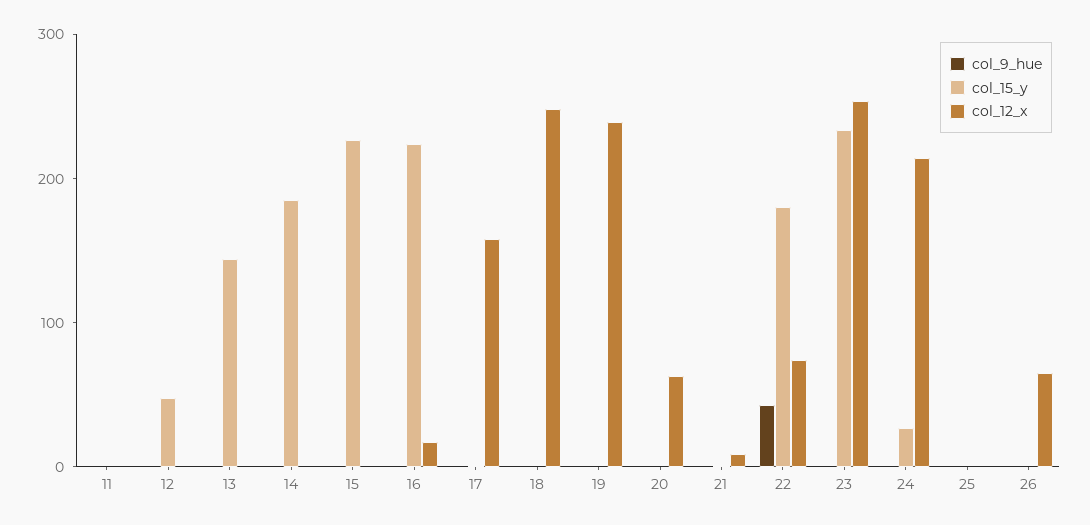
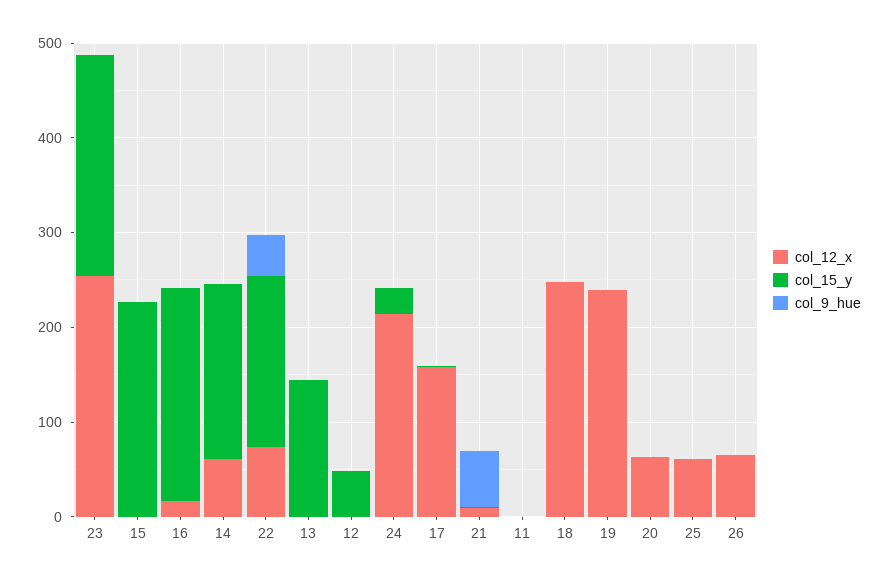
  {
    "col_9_hue": {
      "11": 0,
      "12": 0,
      "13": 0,
      "14": 0,
      "15": 0,
      "16": 0,
      "17": 0,
      "18": 0,
      "19": 0,
      "20": 0,
-     "21": 0,
+     "21": 60,
      "22": 40,
      "23": 0,
      "24": 0,
      "25": 0,
      "26": 0
    },
    "col_15_y": {
      "11": 0,
      "12": 40,
      "13": 140,
      "14": 180,
      "15": 220,
      "16": 220,
      "17": 0,
      "18": 0,
      "19": 0,
      "20": 0,
      "21": 0,
      "22": 180,
      "23": 240,
      "24": 20,
      "25": 0,
      "26": 0
    },
    "col_12_x": {
      "11": 0,
      "12": 0,
      "13": 0,
-     "14": 0,
+     "14": 60,
      "15": 0,
      "16": 20,
      "17": 160,
      "18": 240,
      "19": 240,
      "20": 60,
      "21": 0,
      "22": 80,
      "23": 260,
      "24": 220,
-     "25": 0,
+     "25": 60,
      "26": 60
    }
  }

